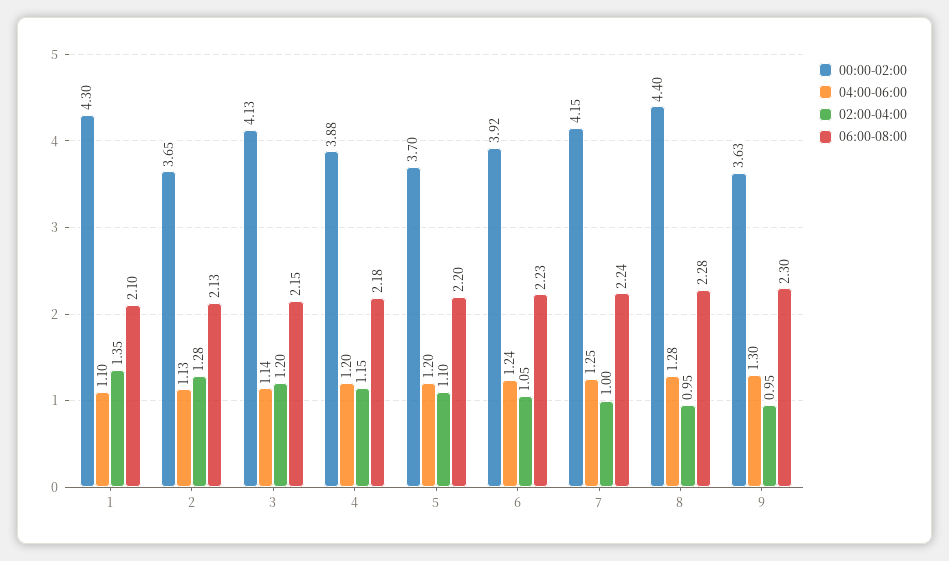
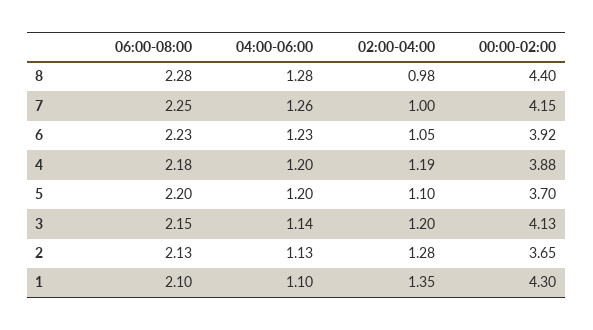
  {
    "00:00-02:00": {
      "1": 4.3,
      "2": 3.65,
      "3": 4.13,
      "4": 3.88,
      "5": 3.7,
      "6": 3.92,
      "7": 4.15,
-     "8": 4.4,
+     "8": 4.4
-     "9": 3.63
    },
    "04:00-06:00": {
      "1": 1.1,
      "2": 1.13,
      "3": 1.14,
      "4": 1.2,
      "5": 1.2,
-     "6": 1.24,
+     "6": 1.23,
-     "7": 1.25,
+     "7": 1.26,
-     "8": 1.28,
+     "8": 1.28
-     "9": 1.3
    },
    "02:00-04:00": {
      "1": 1.35,
      "2": 1.28,
      "3": 1.2,
-     "4": 1.15,
+     "4": 1.19,
      "5": 1.1,
      "6": 1.05,
      "7": 1,
-     "8": 0.95,
+     "8": 0.98
-     "9": 0.95
    },
    "06:00-08:00": {
      "1": 2.1,
      "2": 2.13,
      "3": 2.15,
      "4": 2.18,
      "5": 2.2,
      "6": 2.23,
-     "7": 2.24,
+     "7": 2.25,
-     "8": 2.28,
+     "8": 2.28
-     "9": 2.3
    }
  }

